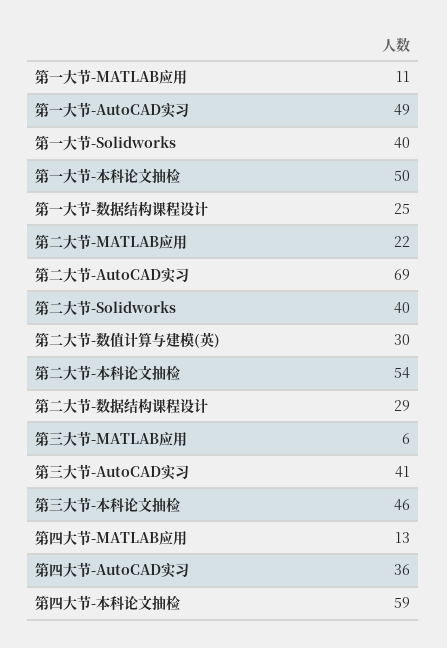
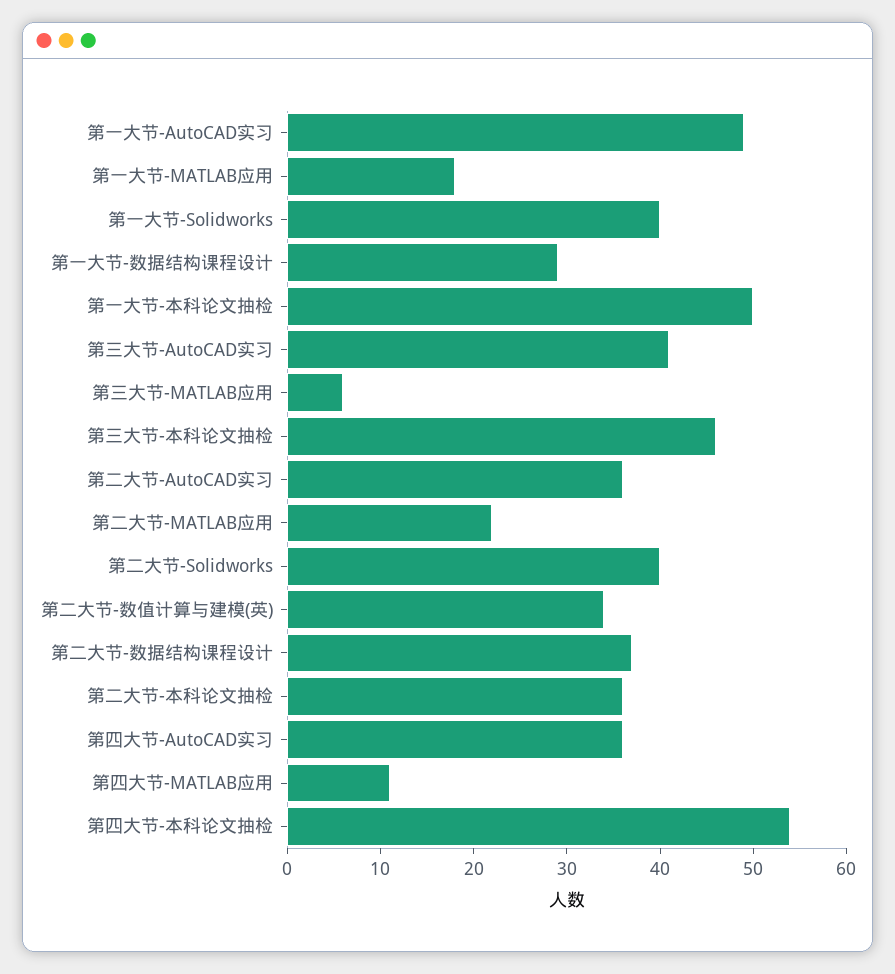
  {
-   "第一大节-MATLAB应用": 11,
+   "第一大节-MATLAB应用": 18,
    "第一大节-AutoCAD实习": 49,
    "第一大节-Solidworks": 40,
    "第一大节-本科论文抽检": 50,
-   "第一大节-数据结构课程设计": 25,
+   "第一大节-数据结构课程设计": 29,
    "第二大节-MATLAB应用": 22,
-   "第二大节-AutoCAD实习": 69,
+   "第二大节-AutoCAD实习": 36,
    "第二大节-Solidworks": 40,
-   "第二大节-数值计算与建模(英)": 30,
+   "第二大节-数值计算与建模(英)": 34,
-   "第二大节-本科论文抽检": 54,
+   "第二大节-本科论文抽检": 36,
-   "第二大节-数据结构课程设计": 29,
+   "第二大节-数据结构课程设计": 37,
    "第三大节-MATLAB应用": 6,
    "第三大节-AutoCAD实习": 41,
    "第三大节-本科论文抽检": 46,
-   "第四大节-MATLAB应用": 13,
+   "第四大节-MATLAB应用": 11,
    "第四大节-AutoCAD实习": 36,
-   "第四大节-本科论文抽检": 59
+   "第四大节-本科论文抽检": 54
  }

